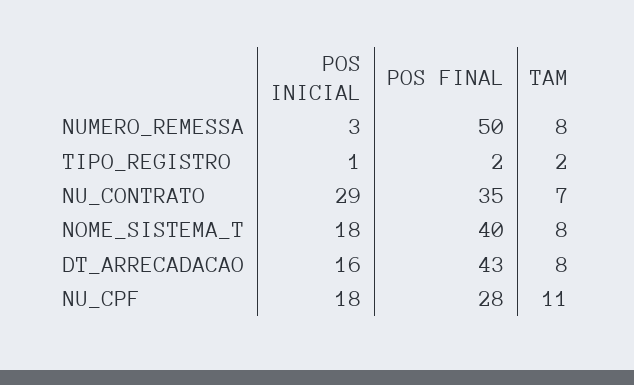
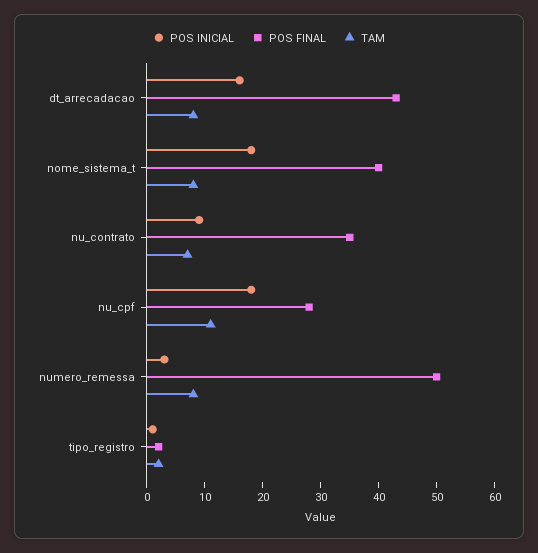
  {
    "POS INICIAL": {
      "NUMERO_REMESSA": 3,
      "TIPO_REGISTRO": 1,
-     "NU_CONTRATO": 29,
+     "NU_CONTRATO": 10,
      "NOME_SISTEMA_T": 18,
      "DT_ARRECADACAO": 16,
      "NU_CPF": 18
    },
    "POS FINAL": {
      "NUMERO_REMESSA": 50,
      "TIPO_REGISTRO": 2,
      "NU_CONTRATO": 35,
      "NOME_SISTEMA_T": 40,
      "DT_ARRECADACAO": 43,
      "NU_CPF": 28
    },
    "TAM": {
      "NUMERO_REMESSA": 8,
      "TIPO_REGISTRO": 2,
      "NU_CONTRATO": 7,
      "NOME_SISTEMA_T": 8,
      "DT_ARRECADACAO": 8,
      "NU_CPF": 11
    }
  }

